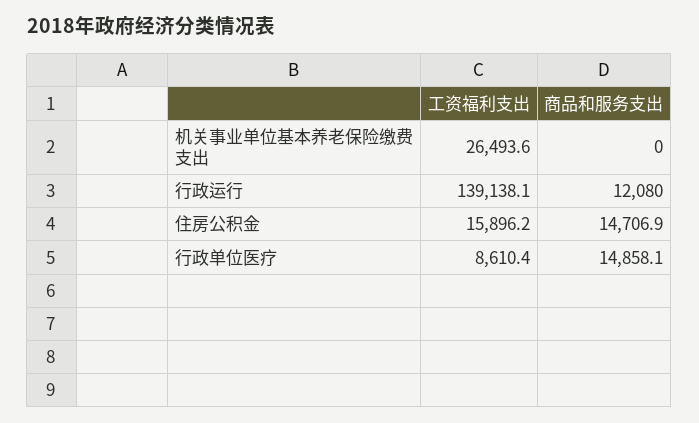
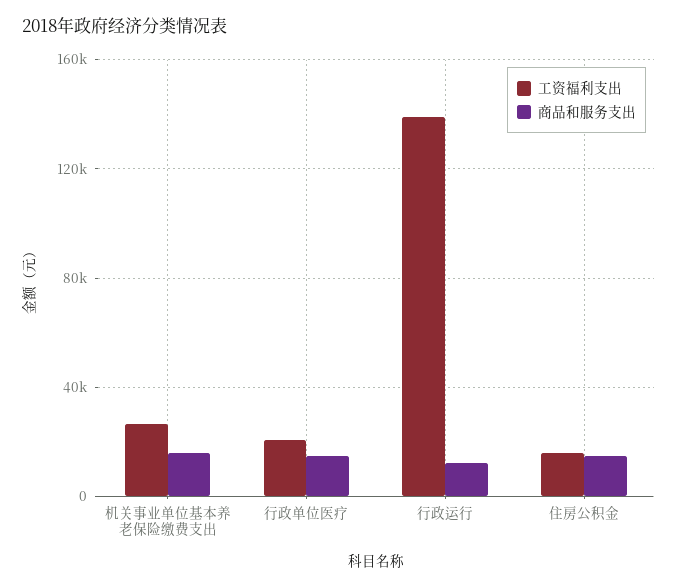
  {
    "工资福利支出": {
      "机关事业单位基本养老保险缴费支出": 26493.6,
      "行政运行": 139138.1,
      "住房公积金": 15896.2,
-     "行政单位医疗": 8610.4
+     "行政单位医疗": 20000
    },
    "商品和服务支出": {
-     "机关事业单位基本养老保险缴费支出": 0,
+     "机关事业单位基本养老保险缴费支出": 15000,
      "行政运行": 12080,
      "住房公积金": 14706.9,
      "行政单位医疗": 14858.1
    }
  }

